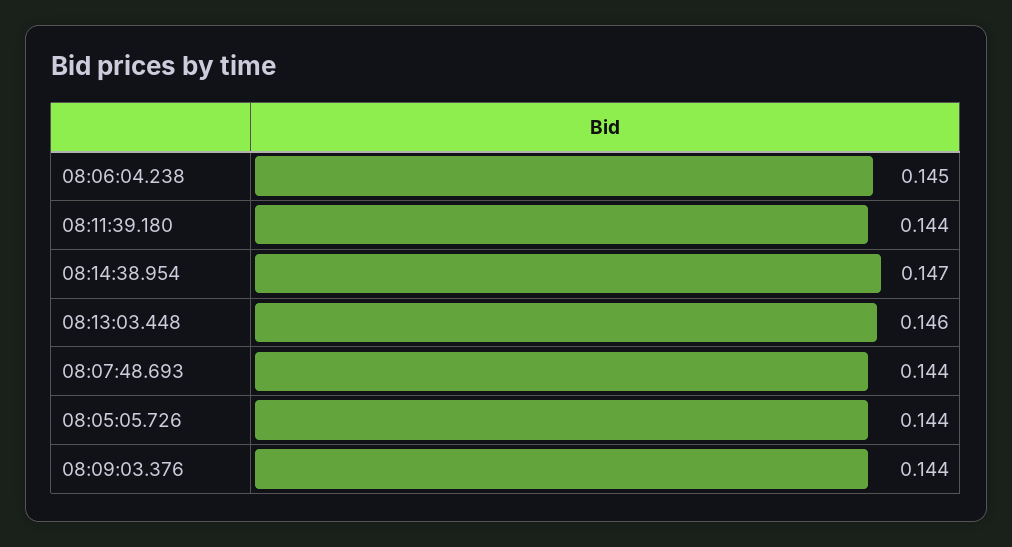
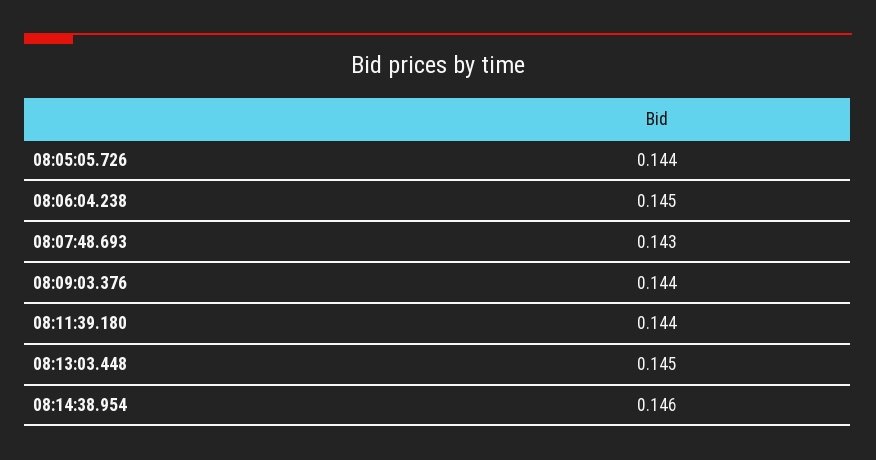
  {
    "08:06:04.238": 0.145,
    "08:11:39.180": 0.144,
-   "08:14:38.954": 0.147,
+   "08:14:38.954": 0.146,
-   "08:13:03.448": 0.146,
+   "08:13:03.448": 0.145,
-   "08:07:48.693": 0.144,
+   "08:07:48.693": 0.143,
    "08:05:05.726": 0.144,
    "08:09:03.376": 0.144
  }

